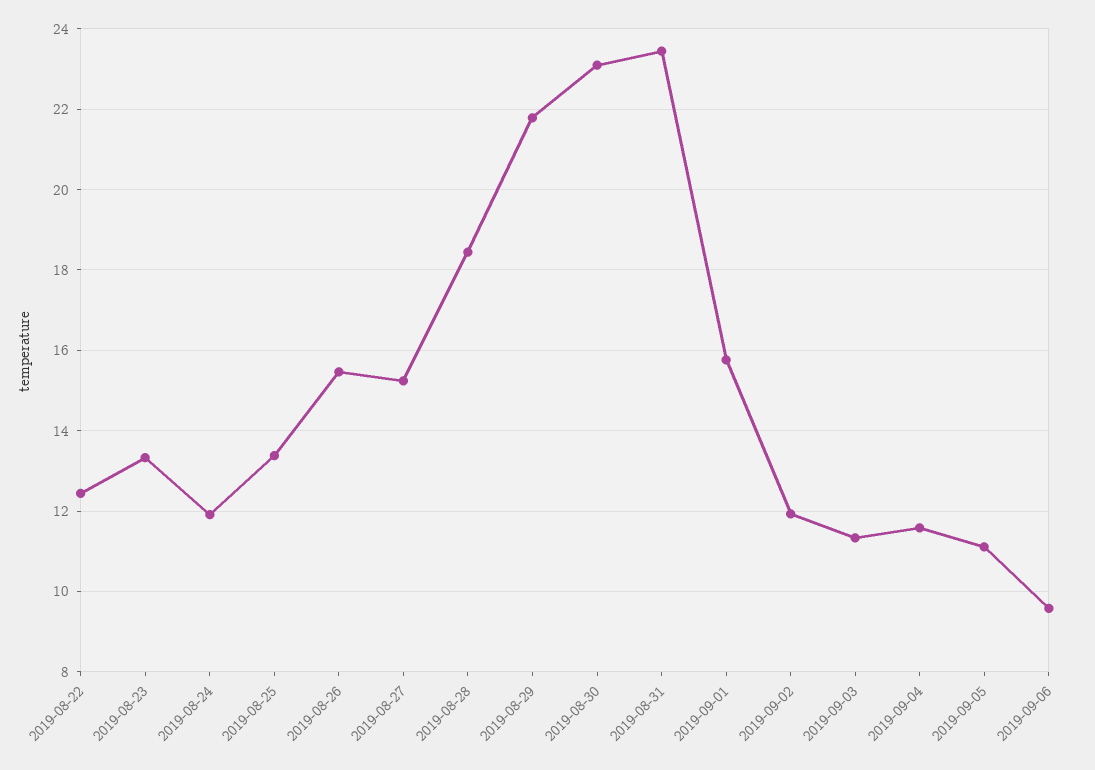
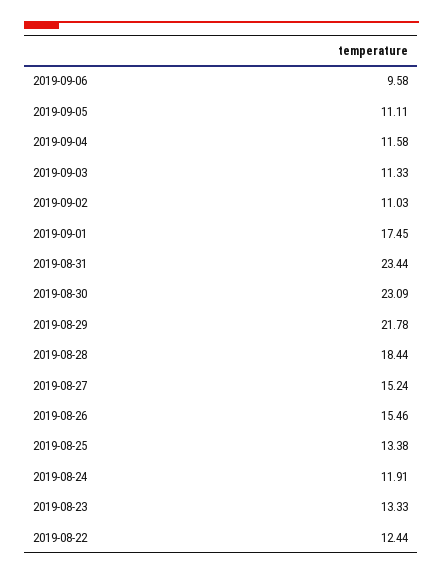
  {
    "2019-08-22": 12.44,
    "2019-08-23": 13.33,
    "2019-08-24": 11.91,
    "2019-08-25": 13.38,
    "2019-08-26": 15.46,
    "2019-08-27": 15.24,
    "2019-08-28": 18.44,
    "2019-08-29": 21.78,
    "2019-08-30": 23.09,
    "2019-08-31": 23.44,
-   "2019-09-01": 15.8,
+   "2019-09-01": 17.45,
-   "2019-09-02": 12,
+   "2019-09-02": 11.03,
    "2019-09-03": 11.33,
    "2019-09-04": 11.58,
    "2019-09-05": 11.11,
    "2019-09-06": 9.58
  }

